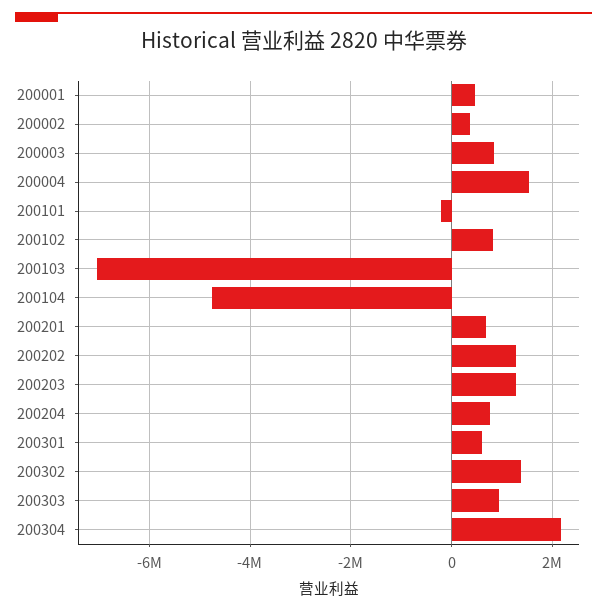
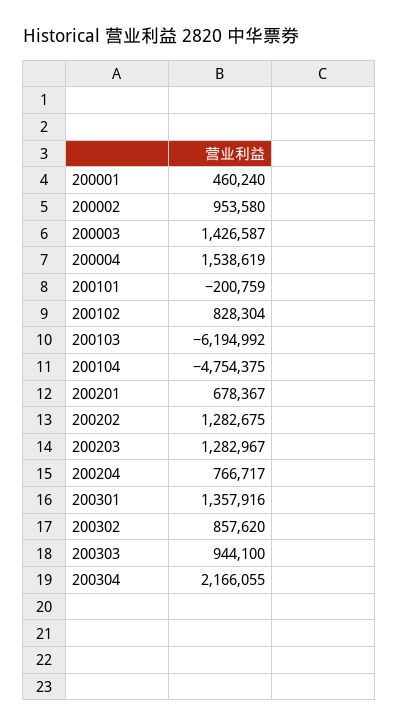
  {
    "200001": 460240,
-   "200002": 400000,
+   "200002": 953580,
-   "200003": 800000,
+   "200003": 1426587,
    "200004": 1538619,
    "200101": -200759,
    "200102": 828304,
-   "200103": -7000000,
+   "200103": -6194992,
    "200104": -4754375,
    "200201": 678367,
    "200202": 1282675,
    "200203": 1282967,
    "200204": 766717,
-   "200301": 600000,
+   "200301": 1357916,
-   "200302": 1400000,
+   "200302": 857620,
    "200303": 944100,
    "200304": 2166055
  }

